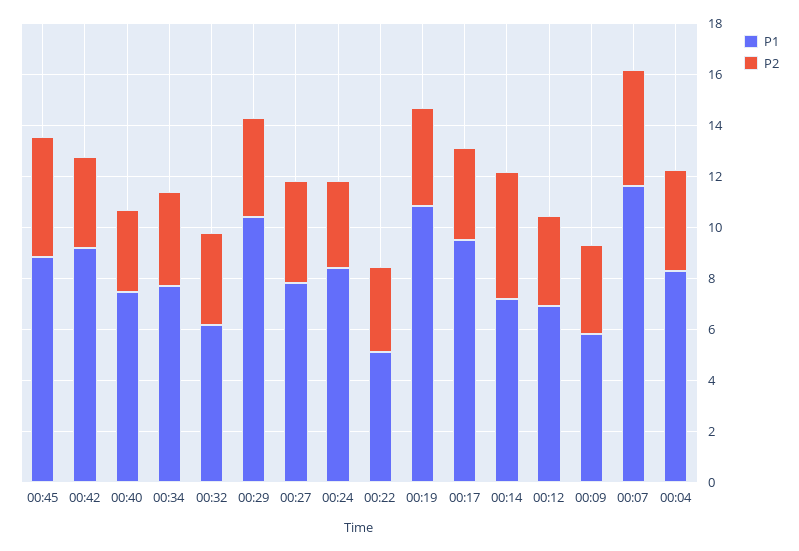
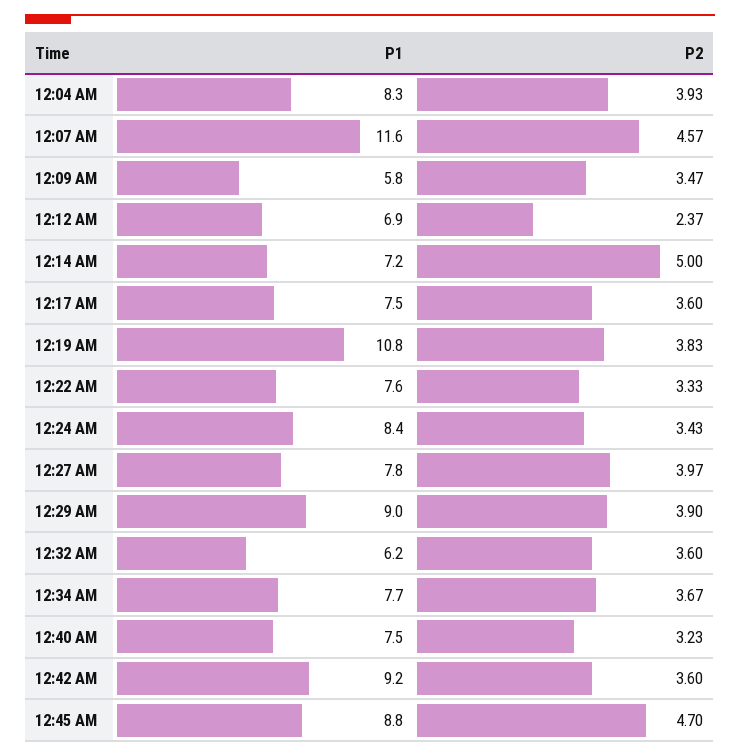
  {
    "P1": {
      "00:45": 8.8,
      "00:42": 9.2,
      "00:40": 7.5,
      "00:34": 7.7,
      "00:32": 6.2,
-     "00:29": 10.5,
+     "00:29": 9,
      "00:27": 7.8,
      "00:24": 8.4,
-     "00:22": 5,
+     "00:22": 7.6,
      "00:19": 10.8,
-     "00:17": 9.5,
+     "00:17": 7.5,
      "00:14": 7.2,
      "00:12": 6.9,
      "00:09": 5.8,
      "00:07": 11.6,
      "00:04": 8.3
    },
    "P2": {
      "00:45": 4.7,
      "00:42": 3.6,
      "00:40": 3.23,
      "00:34": 3.67,
      "00:32": 3.6,
      "00:29": 3.9,
      "00:27": 3.97,
      "00:24": 3.43,
      "00:22": 3.33,
      "00:19": 3.83,
      "00:17": 3.6,
      "00:14": 5,
-     "00:12": 3.5,
+     "00:12": 2.37,
      "00:09": 3.47,
      "00:07": 4.57,
      "00:04": 3.93
    }
  }

